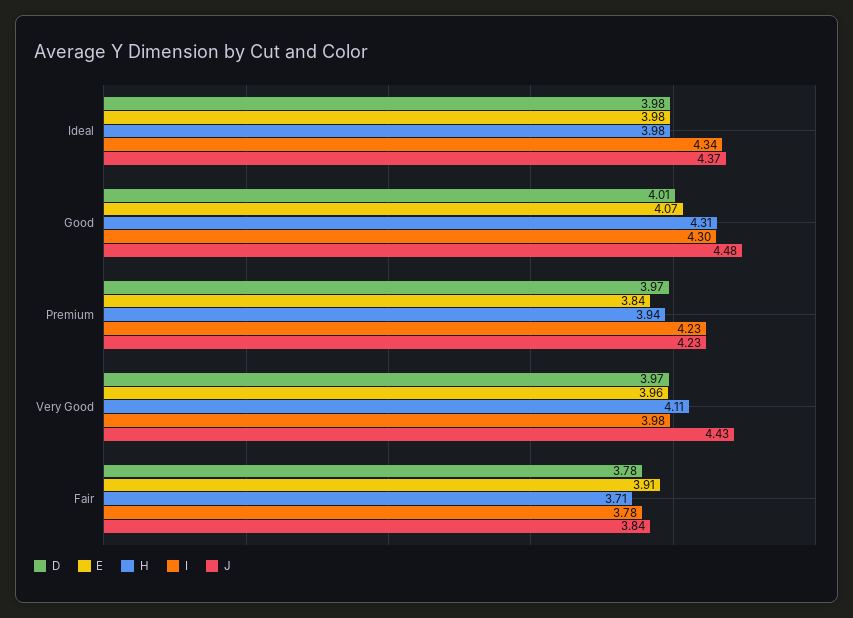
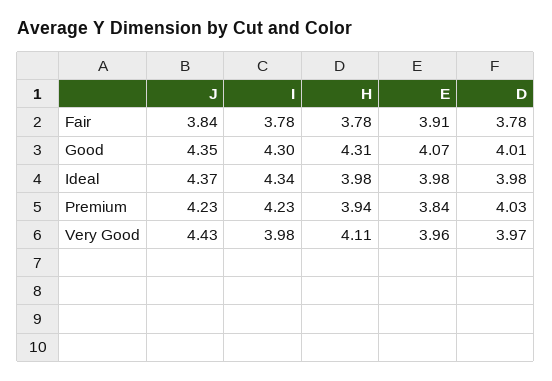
  {
    "D": {
      "Ideal": 3.98,
      "Good": 4.01,
-     "Premium": 3.97,
+     "Premium": 4.03,
      "Very Good": 3.97,
      "Fair": 3.78
    },
    "E": {
      "Ideal": 3.98,
      "Good": 4.07,
      "Premium": 3.84,
      "Very Good": 3.96,
      "Fair": 3.91
    },
    "H": {
      "Ideal": 3.98,
      "Good": 4.31,
      "Premium": 3.94,
      "Very Good": 4.11,
-     "Fair": 3.71
+     "Fair": 3.78
    },
    "I": {
      "Ideal": 4.34,
      "Good": 4.3,
      "Premium": 4.23,
      "Very Good": 3.98,
      "Fair": 3.78
    },
    "J": {
      "Ideal": 4.37,
-     "Good": 4.48,
+     "Good": 4.35,
      "Premium": 4.23,
      "Very Good": 4.43,
      "Fair": 3.84
    }
  }

